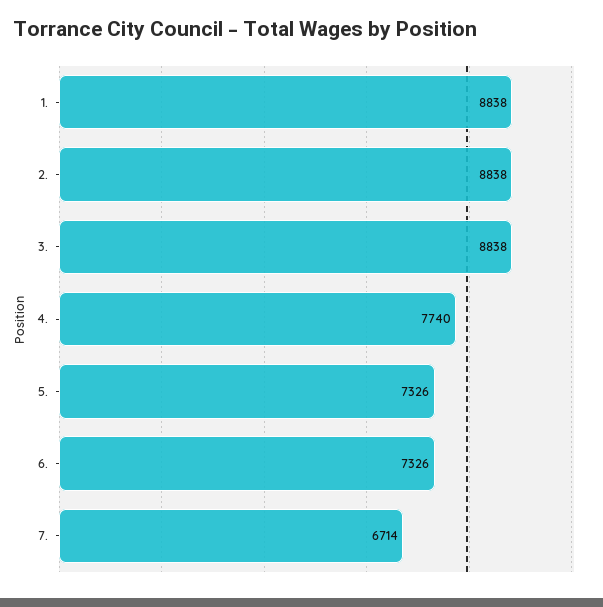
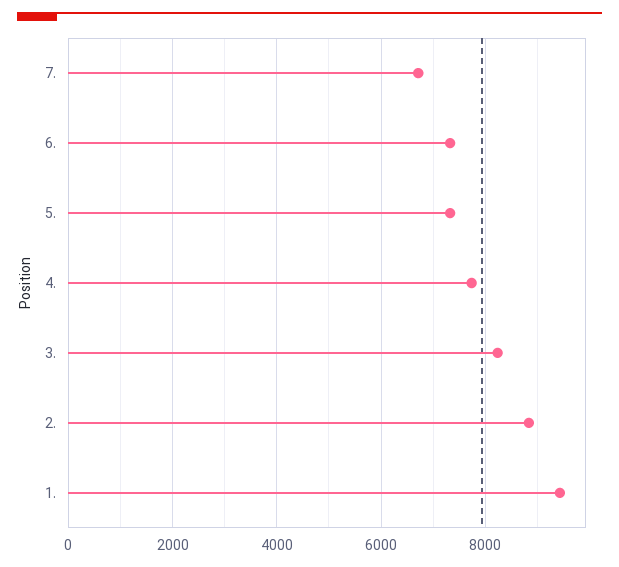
  {
-   "1.": 8838,
+   "1.": 9400,
    "2.": 8838,
-   "3.": 8838,
+   "3.": 8200,
    "4.": 7740,
    "5.": 7326,
    "6.": 7326,
    "7.": 6714
  }

